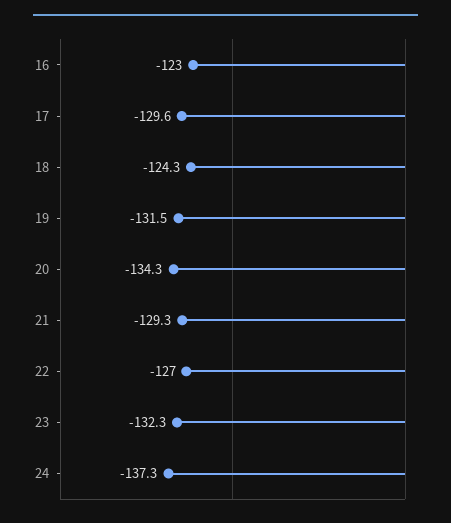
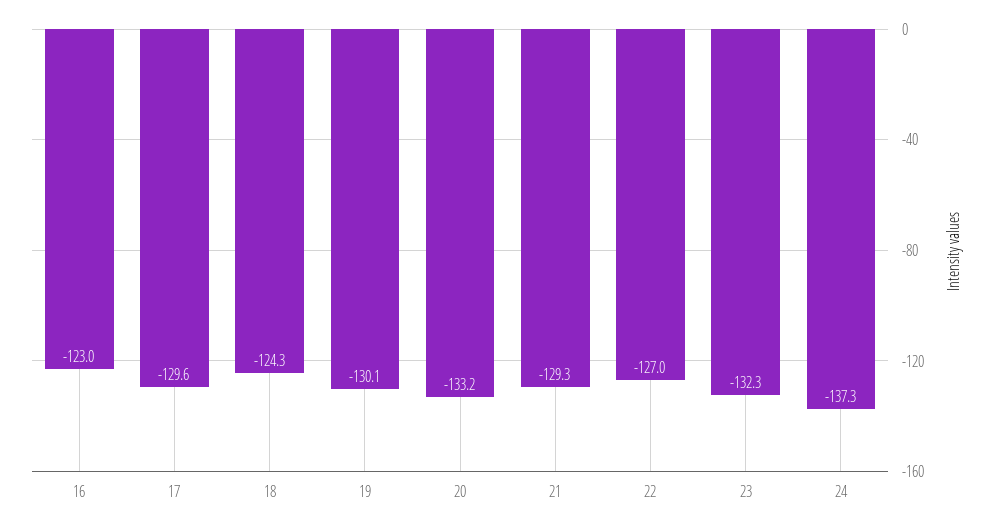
  {
    "16": -123,
    "17": -129.6,
    "18": -124.3,
-   "19": -131.5,
+   "19": -130.1,
-   "20": -134.3,
+   "20": -133.2,
    "21": -129.3,
    "22": -127,
    "23": -132.3,
    "24": -137.3
  }

